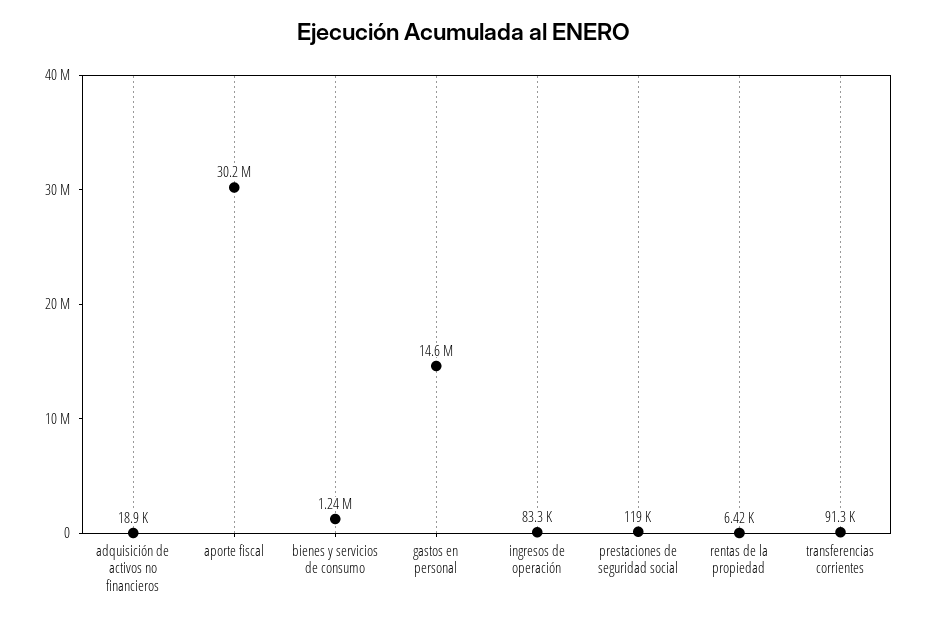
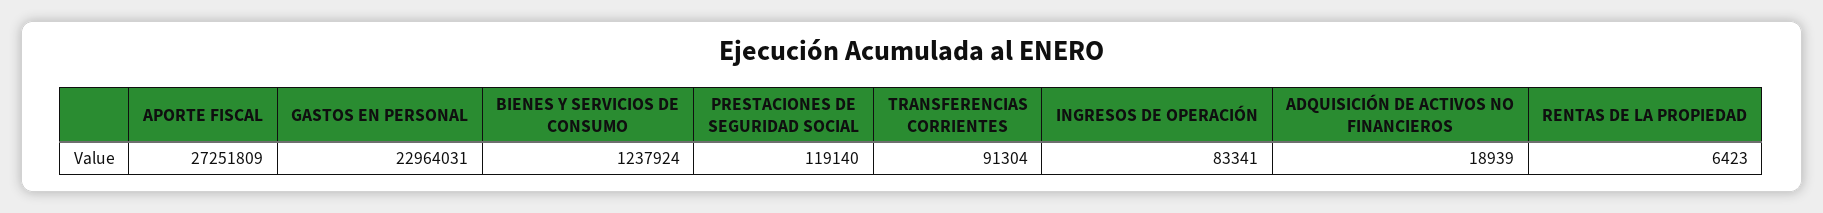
  {
    "adquisición de activos no financieros": 18939,
-   "aporte fiscal": 30200000,
+   "aporte fiscal": 27251809,
    "bienes y servicios de consumo": 1237924,
-   "gastos en personal": 14600000,
+   "gastos en personal": 22964031,
    "ingresos de operación": 83341,
    "prestaciones de seguridad social": 119140,
    "rentas de la propiedad": 6423,
    "transferencias corrientes": 91304
  }

